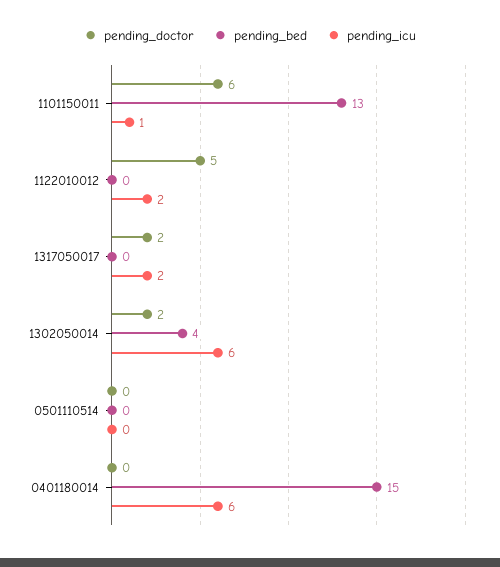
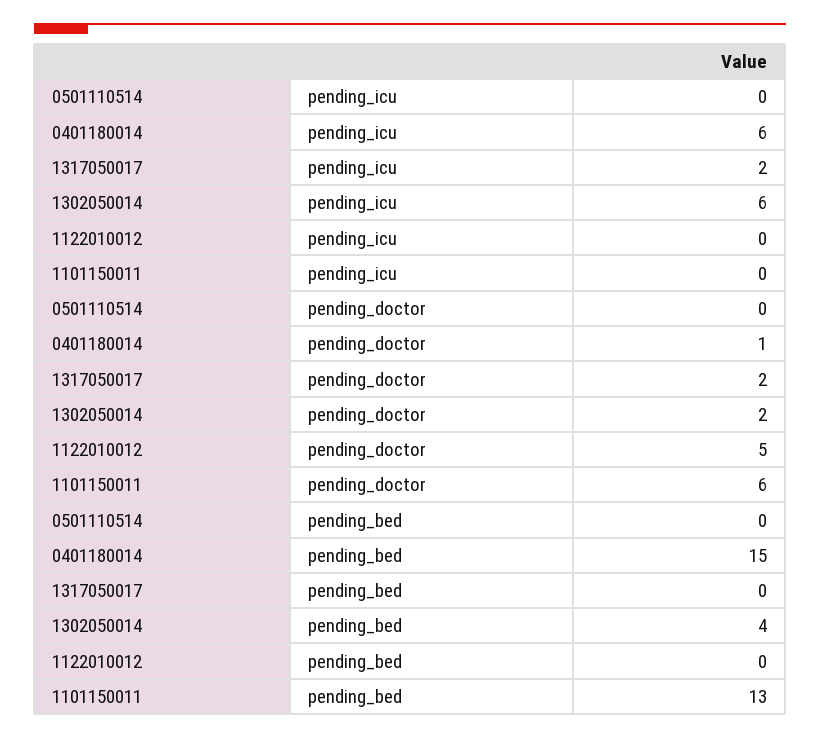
  {
    "pending_doctor": {
      "1101150011": 6,
      "1122010012": 5,
      "1317050017": 2,
      "1302050014": 2,
      "0501110514": 0,
-     "0401180014": 0
+     "0401180014": 1
    },
    "pending_bed": {
      "1101150011": 13,
      "1122010012": 0,
      "1317050017": 0,
      "1302050014": 4,
      "0501110514": 0,
      "0401180014": 15
    },
    "pending_icu": {
-     "1101150011": 1,
+     "1101150011": 0,
-     "1122010012": 2,
+     "1122010012": 0,
      "1317050017": 2,
      "1302050014": 6,
      "0501110514": 0,
      "0401180014": 6
    }
  }

